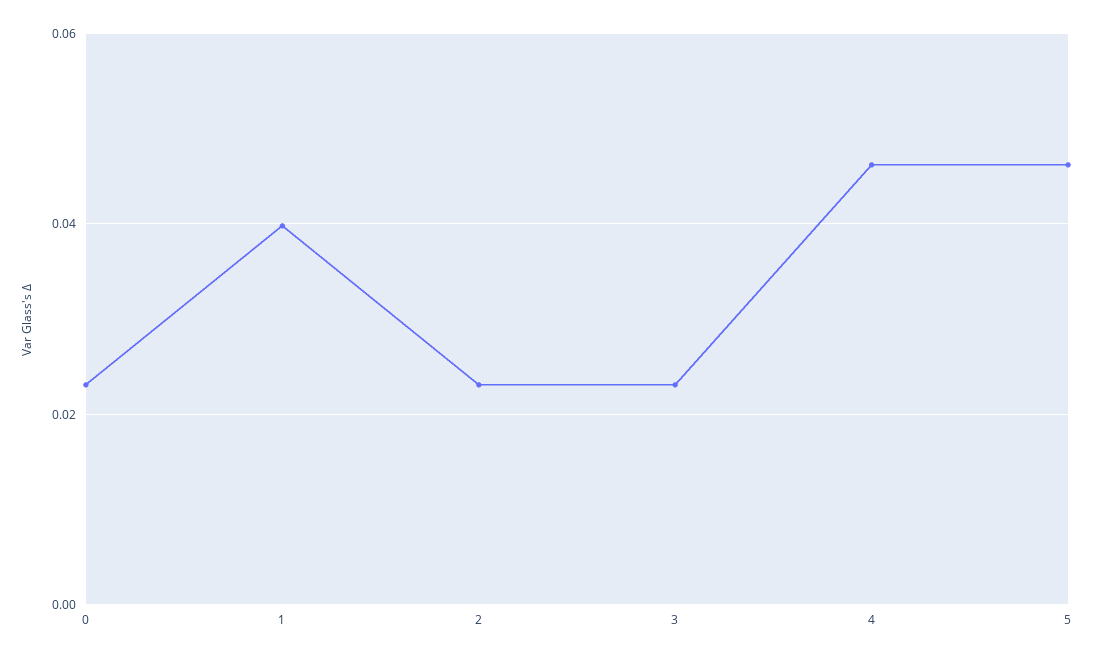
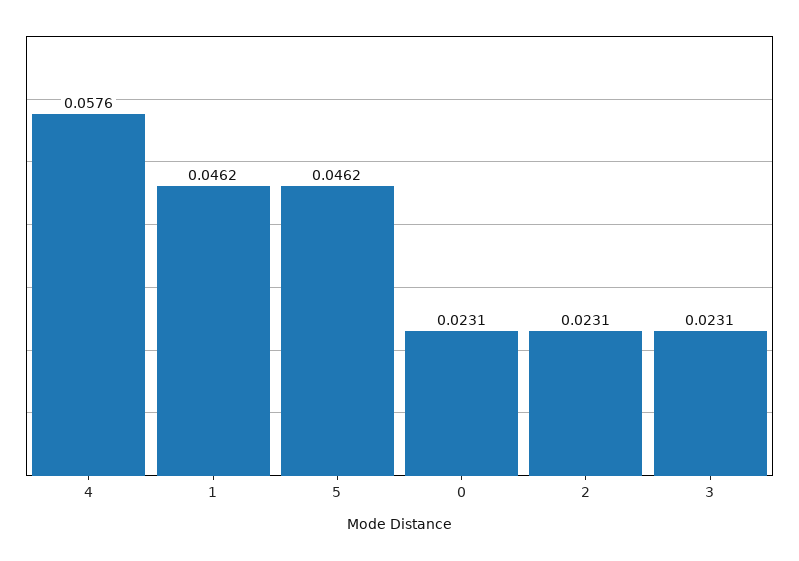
  {
    "0": 0.0231,
-   "1": 0.04,
+   "1": 0.0462,
    "2": 0.0231,
    "3": 0.0231,
-   "4": 0.046,
+   "4": 0.0576,
    "5": 0.0462
  }

